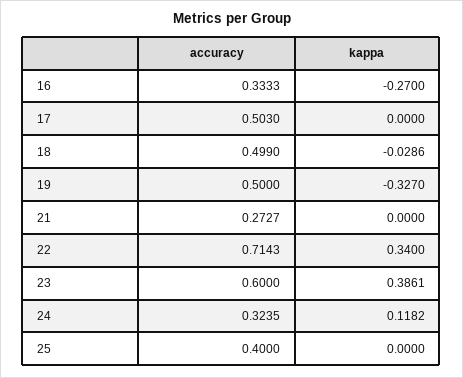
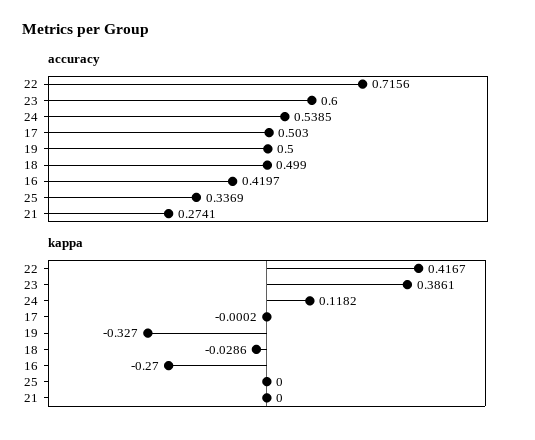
  {
    "accuracy": {
-     "16": 0.3333,
+     "16": 0.4197,
      "17": 0.503,
      "18": 0.499,
      "19": 0.5,
-     "21": 0.2727,
+     "21": 0.2741,
-     "22": 0.7143,
+     "22": 0.7156,
      "23": 0.6,
-     "24": 0.3235,
+     "24": 0.5385,
-     "25": 0.4
+     "25": 0.3369
    },
    "kappa": {
      "16": -0.27,
-     "17": 0,
+     "17": -0.0002,
      "18": -0.0286,
      "19": -0.327,
      "21": 0,
-     "22": 0.34,
+     "22": 0.4167,
      "23": 0.3861,
      "24": 0.1182,
      "25": 0
    }
  }

